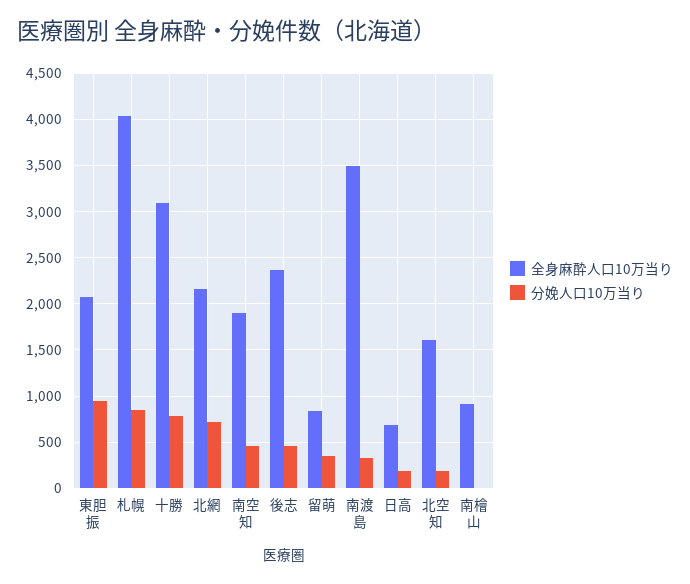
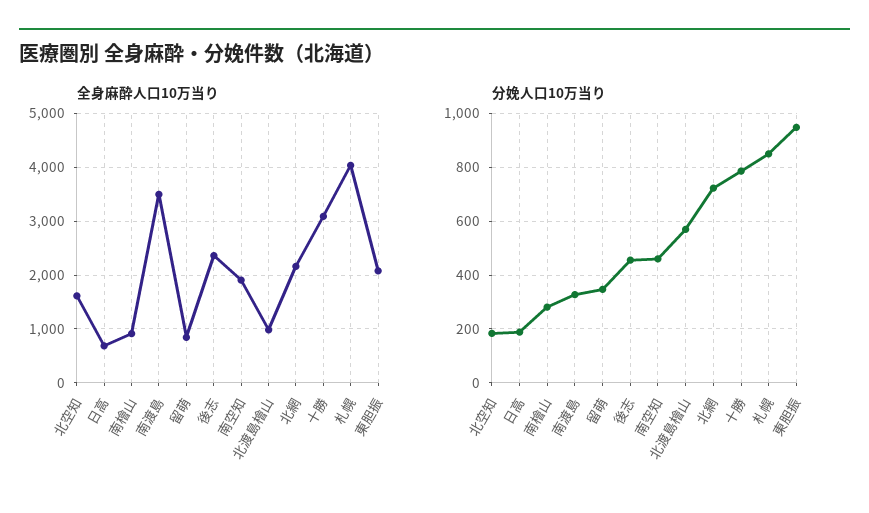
  {
    "全身麻酔人口10万当り": {
      "東胆振": 2100,
      "札幌": 4000,
      "十勝": 3100,
      "北網": 2200,
      "南空知": 1900,
      "後志": 2400,
      "留萌": 800,
      "南渡島": 3500,
      "日高": 700,
      "北空知": 1600,
-     "南檜山": 900
+     "南檜山": 900,
+     "北渡島檜山": 1000
    },
    "分娩人口10万当り": {
      "東胆振": 950,
      "札幌": 850,
      "十勝": 775,
      "北網": 725,
      "南空知": 450,
      "後志": 450,
      "留萌": 350,
      "南渡島": 325,
      "日高": 200,
      "北空知": 175,
-     "南檜山": 0
+     "南檜山": 275,
+     "北渡島檜山": 575
    }
  }

